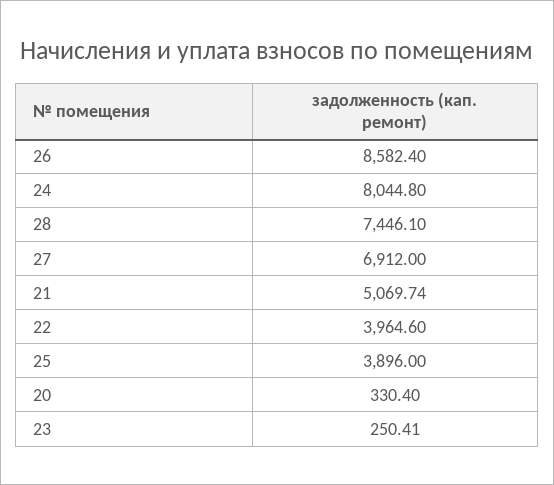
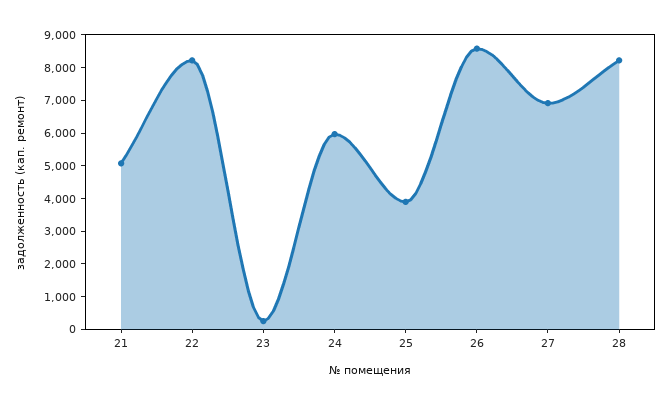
  {
    "26": 8582.4,
-   "24": 8044.8,
+   "24": 6000,
-   "28": 7446.1,
+   "28": 8250,
    "27": 6912,
    "21": 5069.74,
-   "22": 3964.6,
+   "22": 8250,
    "25": 3896,
-   "20": 330.4,
    "23": 250.41
  }

